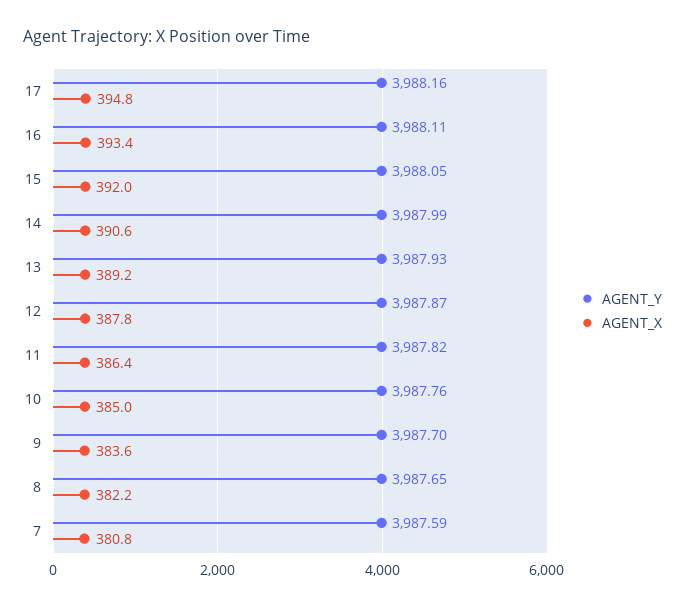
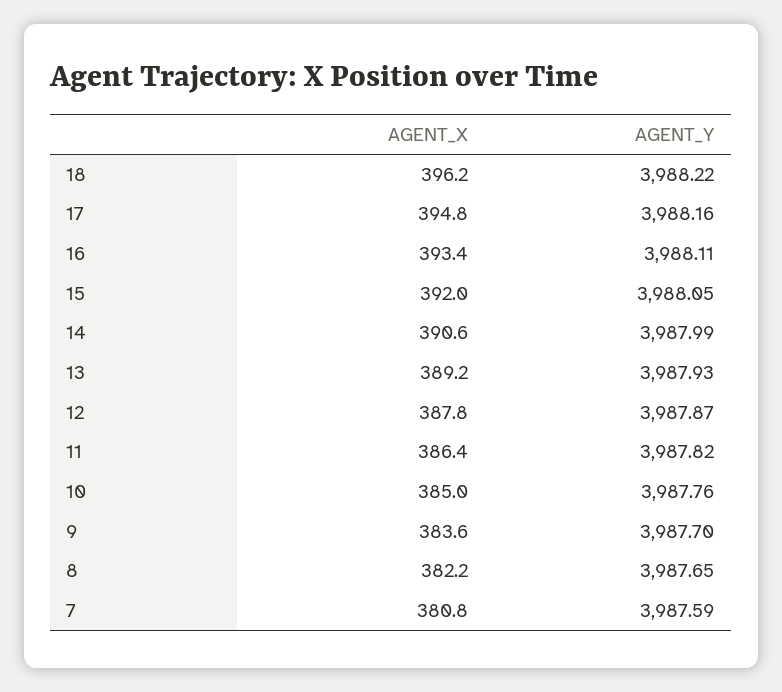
  {
    "AGENT_Y": {
      "17": 3988.16,
      "16": 3988.11,
      "15": 3988.05,
      "14": 3987.99,
      "13": 3987.93,
      "12": 3987.87,
      "11": 3987.82,
      "10": 3987.76,
      "9": 3987.7,
      "8": 3987.65,
-     "7": 3987.59
+     "7": 3987.59,
+     "18": 3988.22
    },
    "AGENT_X": {
      "17": 394.8,
      "16": 393.4,
      "15": 392,
      "14": 390.6,
      "13": 389.2,
      "12": 387.8,
      "11": 386.4,
      "10": 385,
      "9": 383.6,
      "8": 382.2,
-     "7": 380.8
+     "7": 380.8,
+     "18": 396.2
    }
  }

